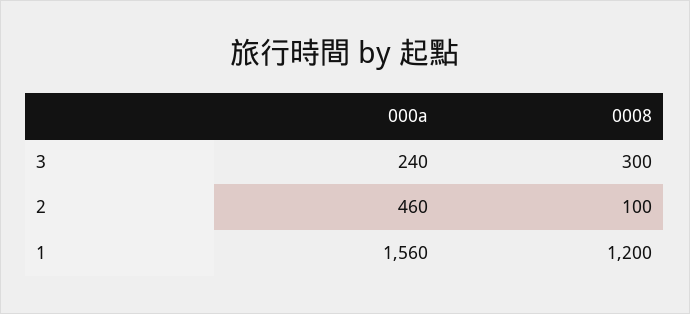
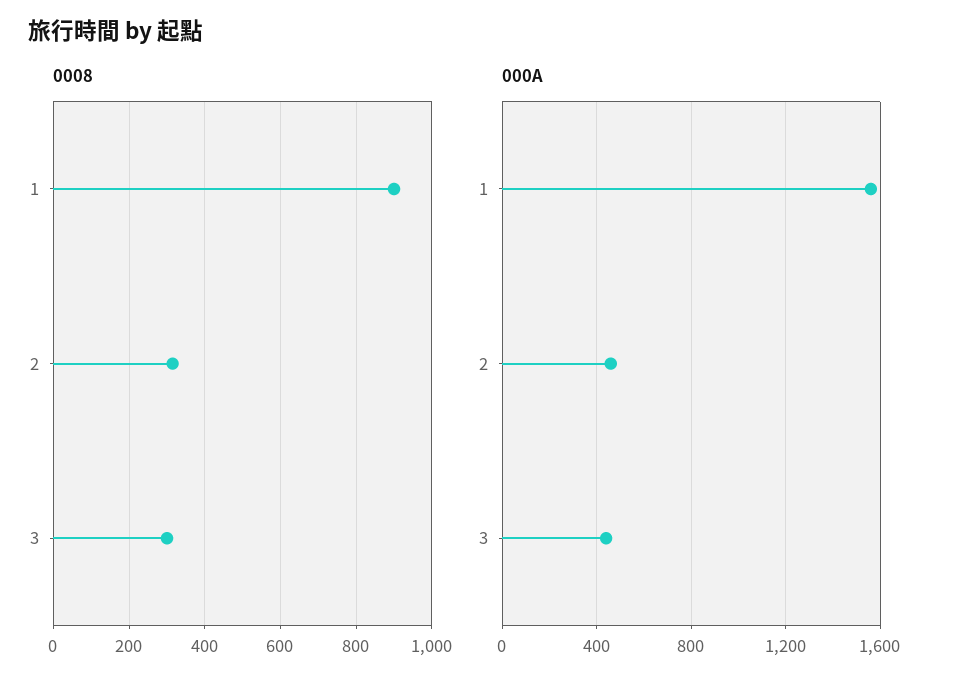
  {
    "000a": {
-     "3": 240,
+     "3": 450,
      "2": 460,
      "1": 1560
    },
    "0008": {
      "3": 300,
-     "2": 100,
+     "2": 320,
-     "1": 1200
+     "1": 900
    }
  }

